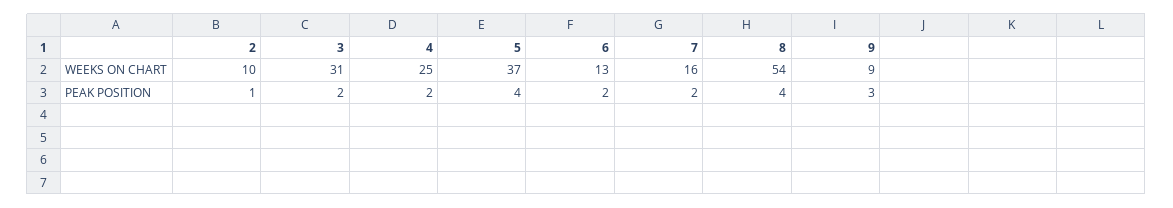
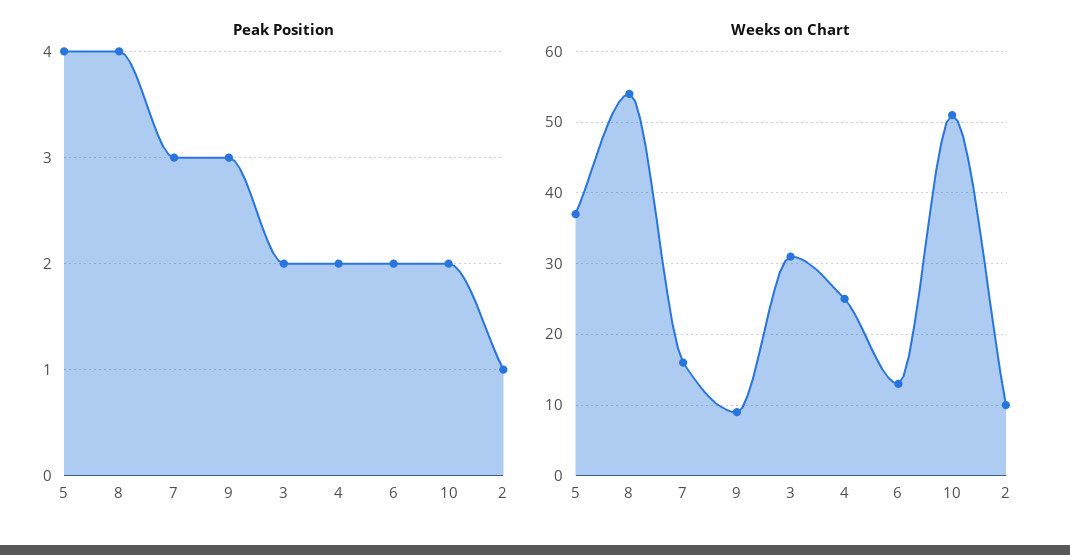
  {
    "WEEKS ON CHART": {
      "2": 10,
      "3": 31,
      "4": 25,
      "5": 37,
      "6": 13,
      "7": 16,
      "8": 54,
-     "9": 9
+     "9": 9,
+     "10": 51
    },
    "PEAK POSITION": {
      "2": 1,
      "3": 2,
      "4": 2,
      "5": 4,
      "6": 2,
-     "7": 2,
+     "7": 3,
      "8": 4,
-     "9": 3
+     "9": 3,
+     "10": 2
    }
  }

